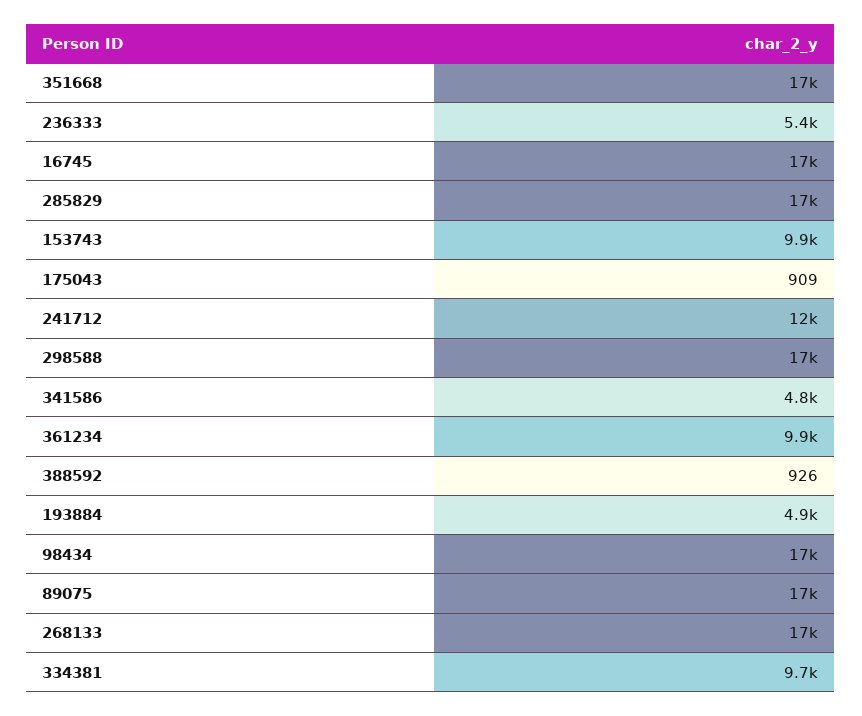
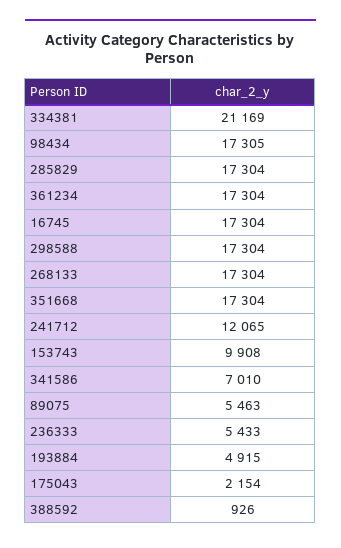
  {
    "351668": 17304,
    "236333": 5433,
    "16745": 17304,
    "285829": 17304,
    "153743": 9908,
-   "175043": 909,
+   "175043": 2154,
    "241712": 12065,
    "298588": 17304,
-   "341586": 4800,
+   "341586": 7010,
-   "361234": 9900,
+   "361234": 17304,
    "388592": 926,
    "193884": 4915,
    "98434": 17305,
-   "89075": 17000,
+   "89075": 5463,
    "268133": 17304,
-   "334381": 9700
+   "334381": 21169
  }

